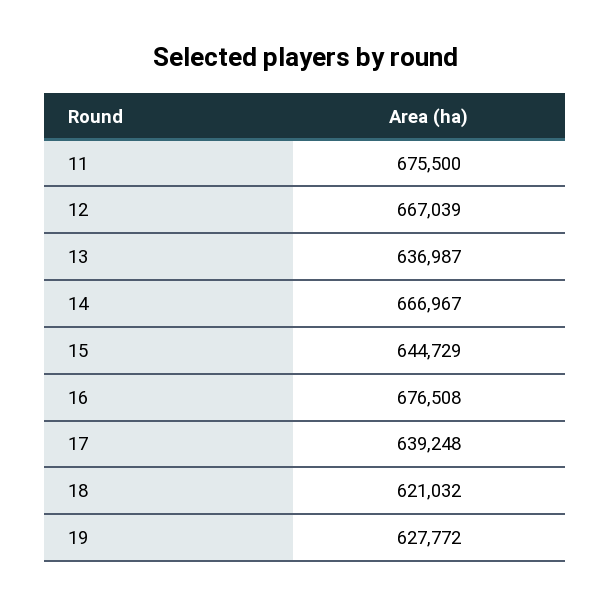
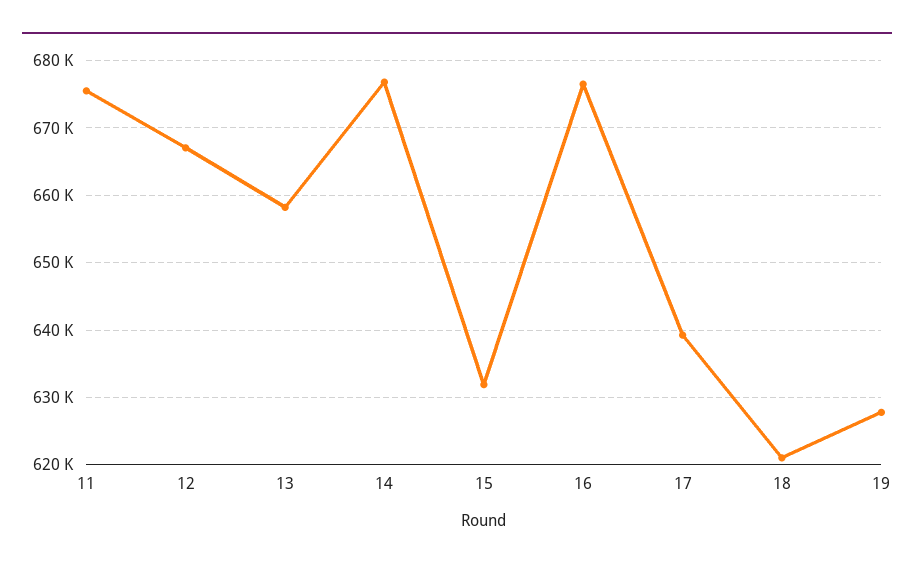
  {
    "11": 675500,
    "12": 667039,
-   "13": 636987,
+   "13": 658000,
-   "14": 666967,
+   "14": 677000,
-   "15": 644729,
+   "15": 632000,
    "16": 676508,
    "17": 639248,
    "18": 621032,
    "19": 627772
  }

